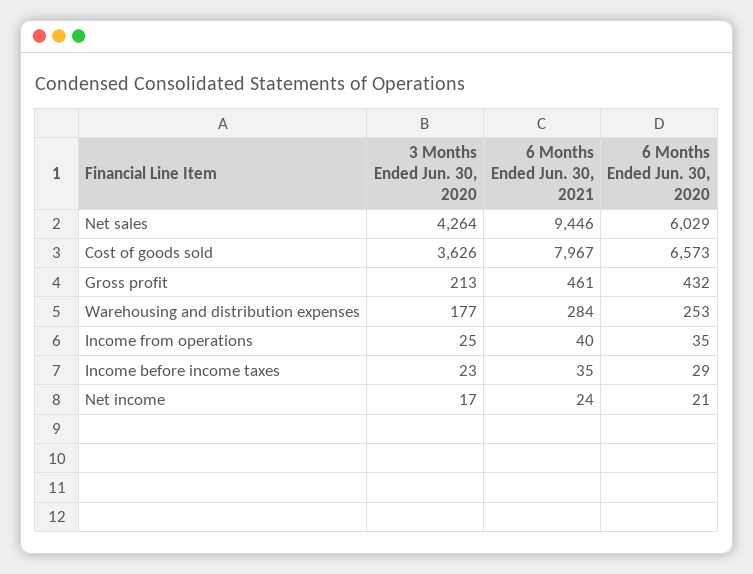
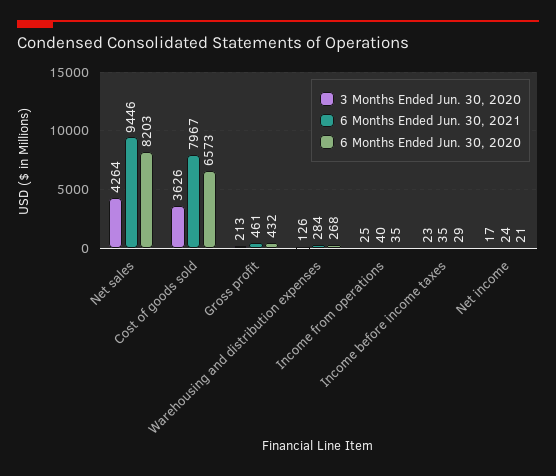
  {
    "3 Months Ended Jun. 30, 2020": {
      "Net sales": 4264,
      "Cost of goods sold": 3626,
      "Gross profit": 213,
-     "Warehousing and distribution expenses": 177,
+     "Warehousing and distribution expenses": 126,
      "Income from operations": 25,
      "Income before income taxes": 23,
      "Net income": 17
    },
    "6 Months Ended Jun. 30, 2021": {
      "Net sales": 9446,
      "Cost of goods sold": 7967,
      "Gross profit": 461,
      "Warehousing and distribution expenses": 284,
      "Income from operations": 40,
      "Income before income taxes": 35,
      "Net income": 24
    },
    "6 Months Ended Jun. 30, 2020": {
-     "Net sales": 6029,
+     "Net sales": 8203,
      "Cost of goods sold": 6573,
      "Gross profit": 432,
-     "Warehousing and distribution expenses": 253,
+     "Warehousing and distribution expenses": 268,
      "Income from operations": 35,
      "Income before income taxes": 29,
      "Net income": 21
    }
  }

